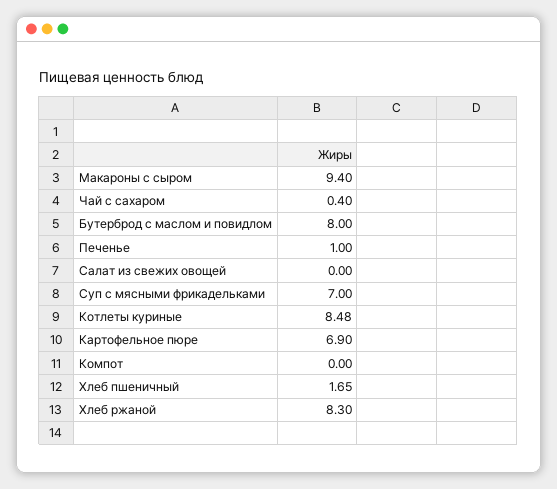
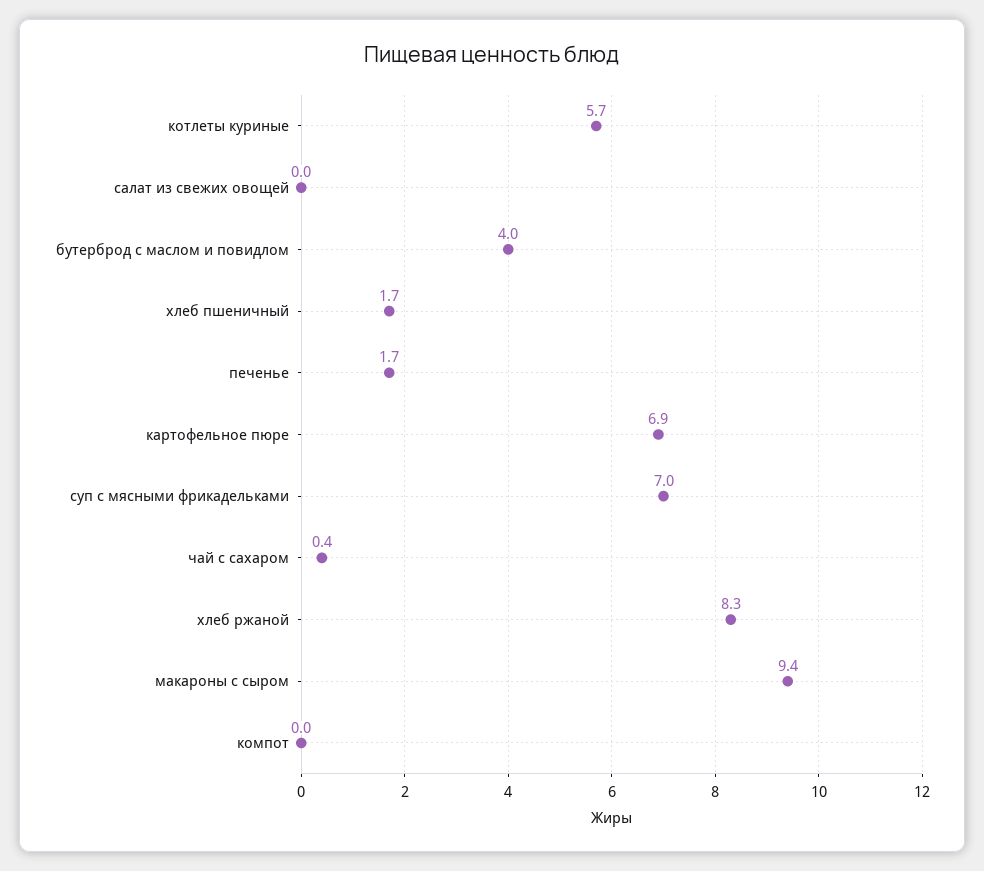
  {
    "Макароны с сыром": 9.4,
    "Чай с сахаром": 0.4,
-   "Бутерброд с маслом и повидлом": 8,
+   "Бутерброд с маслом и повидлом": 4,
-   "Печенье": 1,
+   "Печенье": 1.7,
    "Салат из свежих овощей": 0,
    "Суп с мясными фрикадельками": 7,
-   "Котлеты куриные": 8.48,
+   "Котлеты куриные": 5.7,
    "Картофельное пюре": 6.9,
    "Компот": 0,
    "Хлеб пшеничный": 1.65,
    "Хлеб ржаной": 8.3
  }

